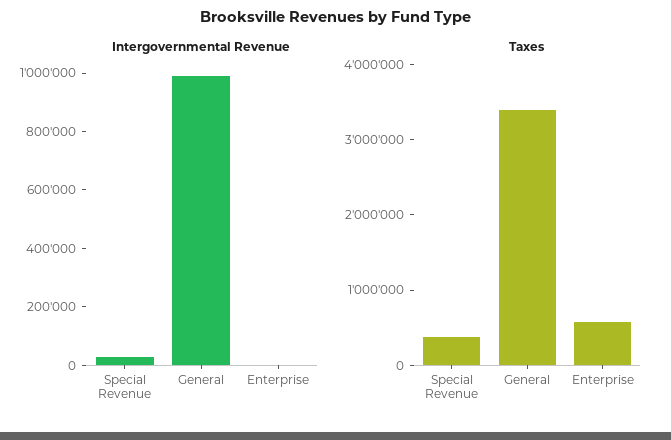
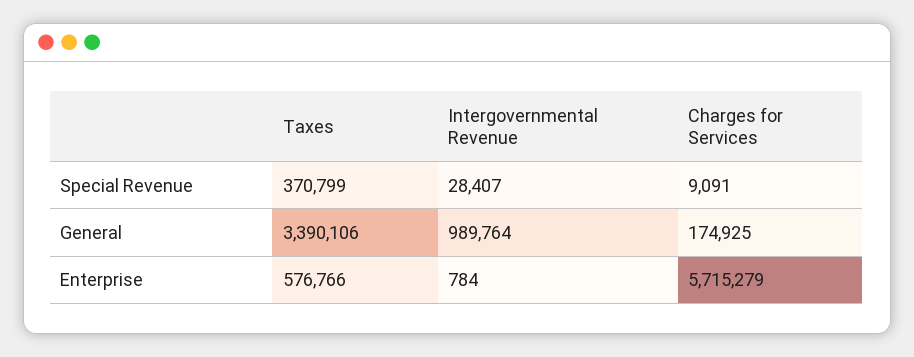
  {
    "Intergovernmental Revenue": {
      "Special Revenue": 28407,
      "General": 989764,
      "Enterprise": 784
    },
    "Taxes": {
      "Special Revenue": 370799,
      "General": 3390106,
      "Enterprise": 576766
-   }
+   },
+   "Charges for Services": {
+     "Special Revenue": 9091,
+     "General": 174925,
+     "Enterprise": 5715279
+   }
  }

